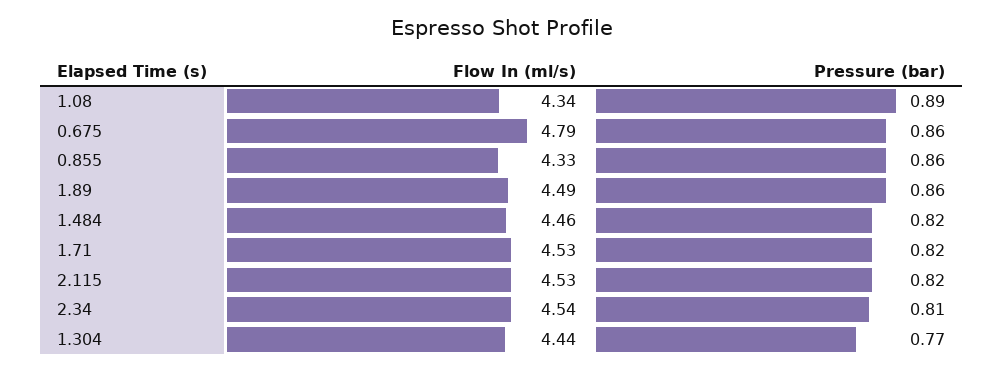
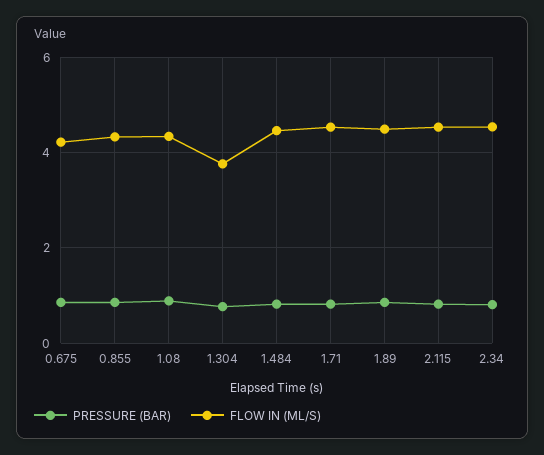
  {
    "Flow In (ml/s)": {
      "1.08": 4.34,
-     "0.675": 4.79,
+     "0.675": 4.2,
      "0.855": 4.33,
      "1.89": 4.49,
      "1.484": 4.46,
      "1.71": 4.53,
      "2.115": 4.53,
      "2.34": 4.54,
-     "1.304": 4.44
+     "1.304": 3.8
    },
    "Pressure (bar)": {
      "1.08": 0.89,
      "0.675": 0.86,
      "0.855": 0.86,
      "1.89": 0.86,
      "1.484": 0.82,
      "1.71": 0.82,
      "2.115": 0.82,
      "2.34": 0.81,
      "1.304": 0.77
    }
  }

